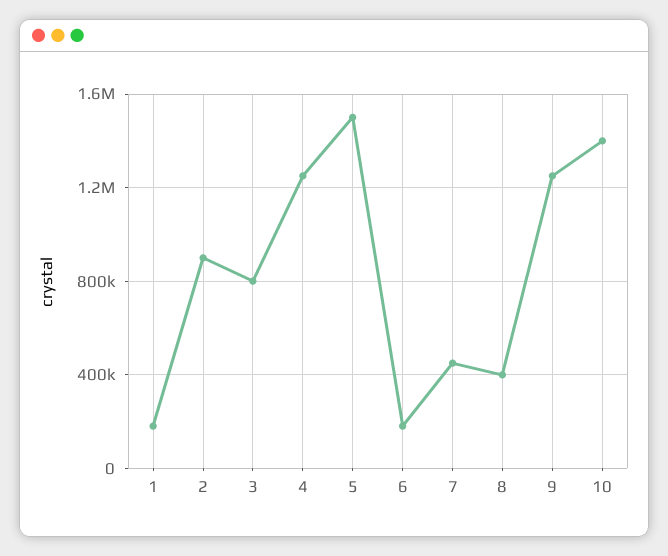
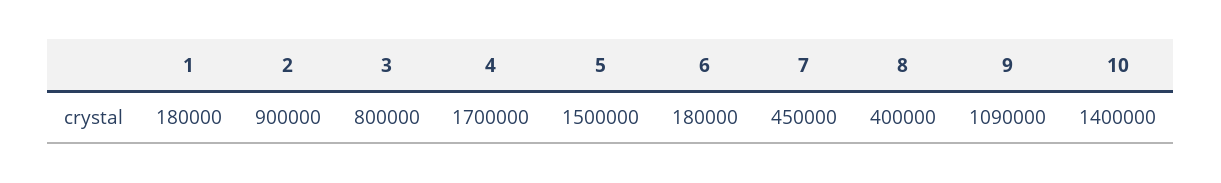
  {
    "1": 180000,
    "2": 900000,
    "3": 800000,
-   "4": 1250000,
+   "4": 1700000,
    "5": 1500000,
    "6": 180000,
    "7": 450000,
    "8": 400000,
-   "9": 1250000,
+   "9": 1090000,
    "10": 1400000
  }

